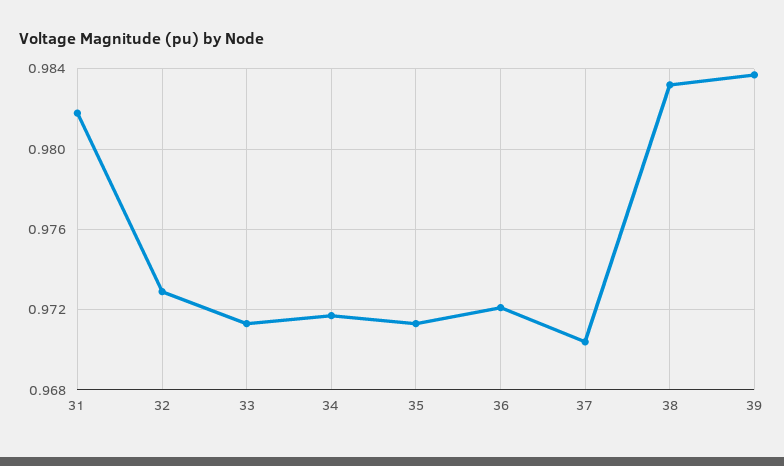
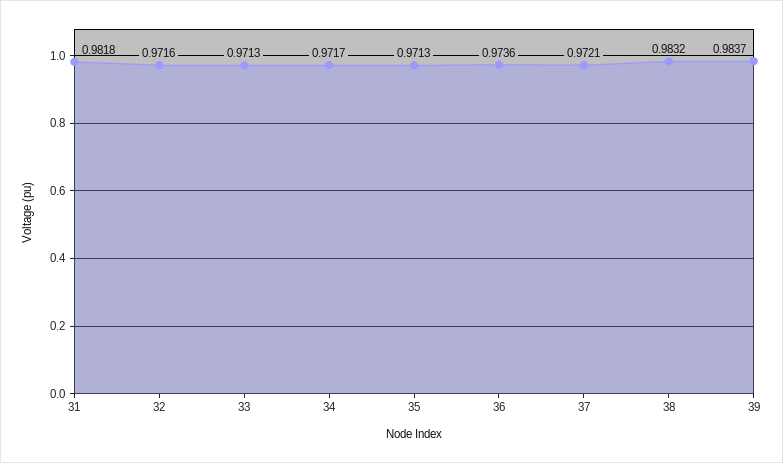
  {
    "31": 0.9818,
-   "32": 0.973,
+   "32": 0.9716,
    "33": 0.9713,
    "34": 0.9717,
    "35": 0.9713,
-   "36": 0.972,
+   "36": 0.9736,
-   "37": 0.9705,
+   "37": 0.9721,
    "38": 0.9832,
    "39": 0.9837
  }

